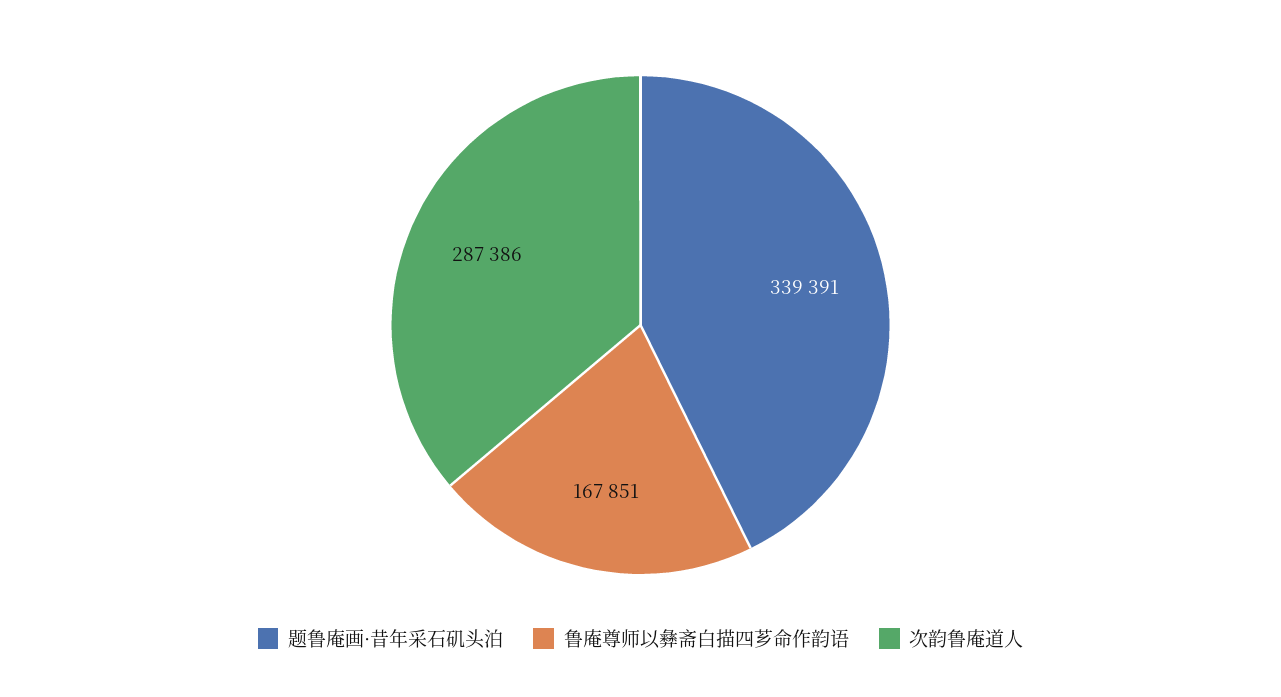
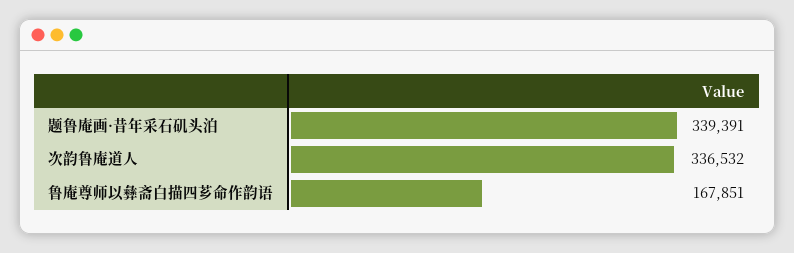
  {
    "题鲁庵画·昔年采石矶头泊": 339391,
    "鲁庵尊师以彝斋白描四芗命作韵语": 167851,
-   "次韵鲁庵道人": 287386
+   "次韵鲁庵道人": 336532
  }

